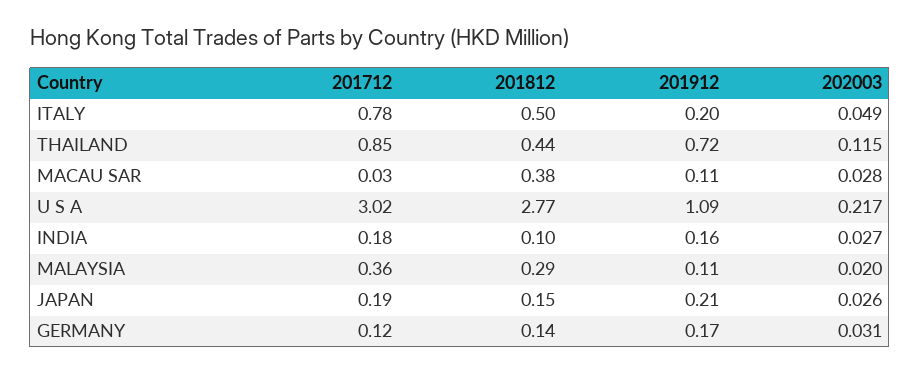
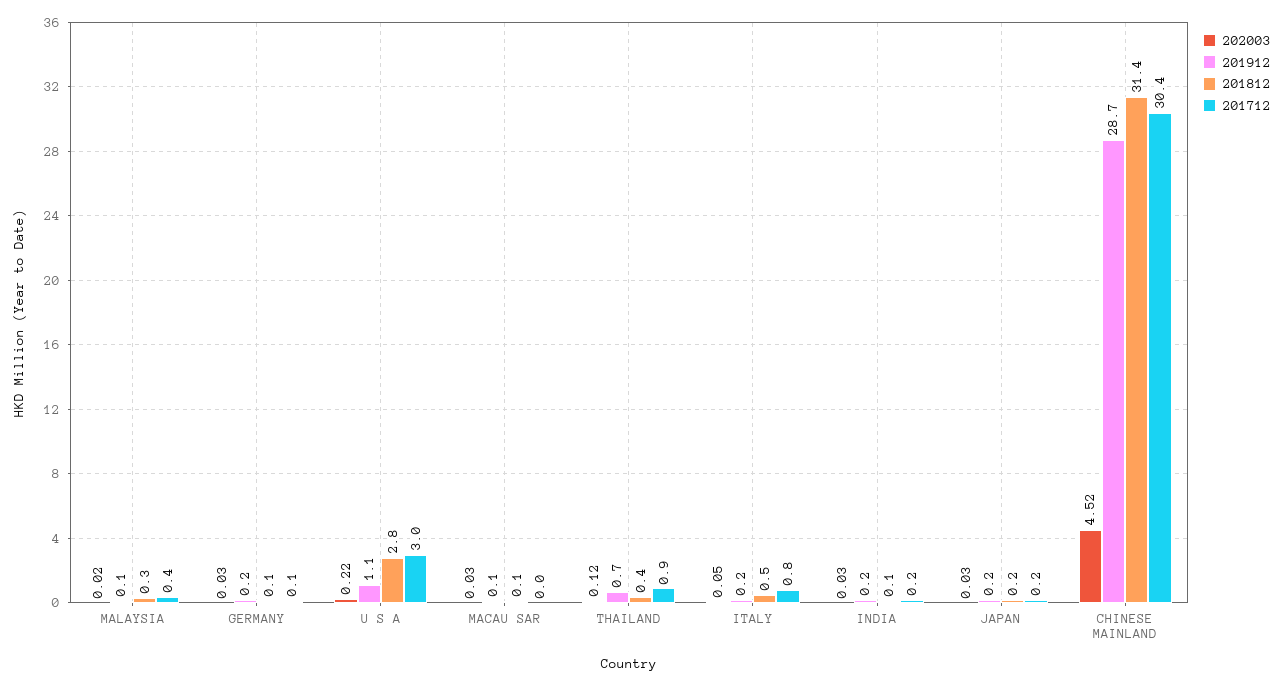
  {
    "201712": {
      "ITALY": 0.78,
      "THAILAND": 0.85,
      "MACAU SAR": 0.03,
      "U S A": 3.02,
      "INDIA": 0.18,
      "MALAYSIA": 0.36,
      "JAPAN": 0.19,
-     "GERMANY": 0.12
+     "GERMANY": 0.12,
+     "CHINESE MAINLAND": 30.4
    },
    "201812": {
      "ITALY": 0.5,
      "THAILAND": 0.44,
-     "MACAU SAR": 0.38,
+     "MACAU SAR": 0.1,
      "U S A": 2.77,
      "INDIA": 0.1,
      "MALAYSIA": 0.29,
      "JAPAN": 0.15,
-     "GERMANY": 0.14
+     "GERMANY": 0.14,
+     "CHINESE MAINLAND": 31.4
    },
    "201912": {
      "ITALY": 0.2,
      "THAILAND": 0.72,
      "MACAU SAR": 0.11,
      "U S A": 1.09,
      "INDIA": 0.16,
      "MALAYSIA": 0.11,
      "JAPAN": 0.21,
-     "GERMANY": 0.17
+     "GERMANY": 0.17,
+     "CHINESE MAINLAND": 28.7
    },
    "202003": {
      "ITALY": 0.049,
      "THAILAND": 0.115,
      "MACAU SAR": 0.028,
      "U S A": 0.217,
      "INDIA": 0.027,
      "MALAYSIA": 0.02,
      "JAPAN": 0.026,
-     "GERMANY": 0.031
+     "GERMANY": 0.031,
+     "CHINESE MAINLAND": 4.52
    }
  }

